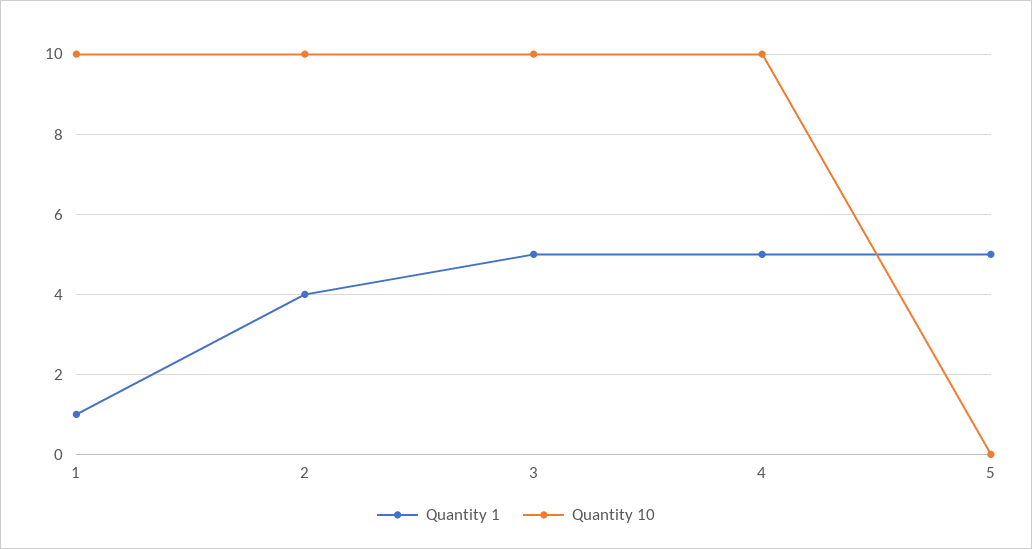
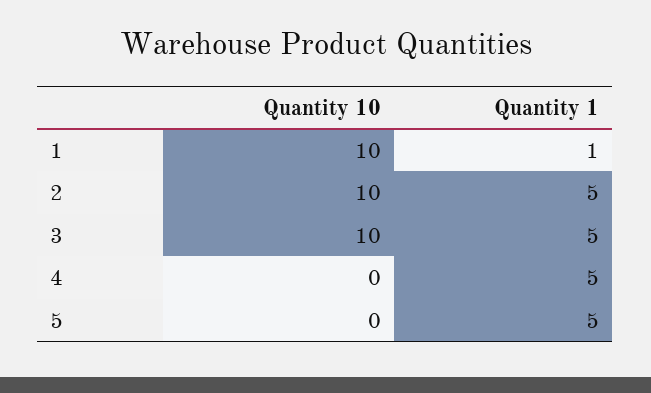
  {
    "Quantity 1": {
      "1": 1,
-     "2": 4,
+     "2": 5,
      "3": 5,
      "4": 5,
      "5": 5
    },
    "Quantity 10": {
      "1": 10,
      "2": 10,
      "3": 10,
-     "4": 10,
+     "4": 0,
      "5": 0
    }
  }

